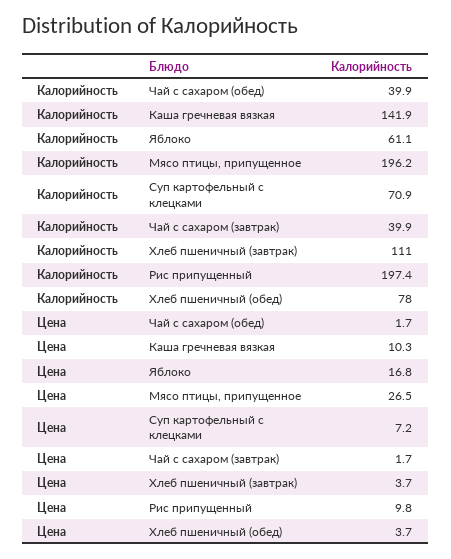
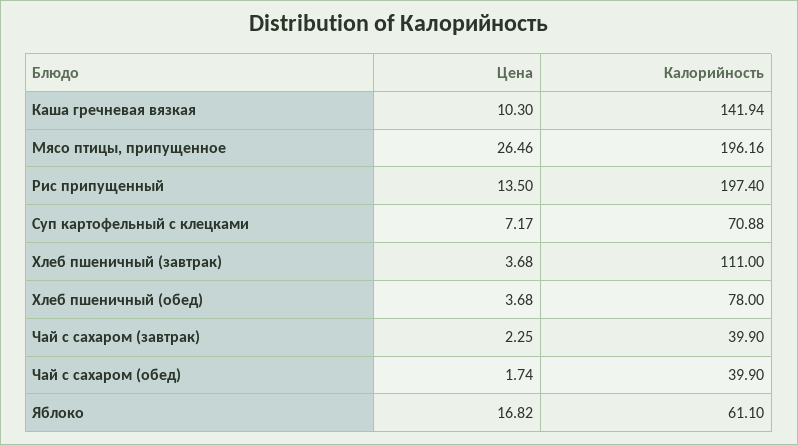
  {
    "Калорийность": {
      "Чай с сахаром (обед)": 39.9,
      "Каша гречневая вязкая": 141.94,
      "Яблоко": 61.1,
      "Мясо птицы, припущенное": 196.16,
      "Суп картофельный с клецками": 70.88,
      "Чай с сахаром (завтрак)": 39.9,
      "Хлеб пшеничный (завтрак)": 111,
      "Рис припущенный": 197.4,
      "Хлеб пшеничный (обед)": 78
    },
    "Цена": {
      "Чай с сахаром (обед)": 1.74,
      "Каша гречневая вязкая": 10.3,
      "Яблоко": 16.82,
      "Мясо птицы, припущенное": 26.46,
      "Суп картофельный с клецками": 7.17,
-     "Чай с сахаром (завтрак)": 1.7,
+     "Чай с сахаром (завтрак)": 2.25,
      "Хлеб пшеничный (завтрак)": 3.68,
-     "Рис припущенный": 9.8,
+     "Рис припущенный": 13.5,
      "Хлеб пшеничный (обед)": 3.68
    }
  }

